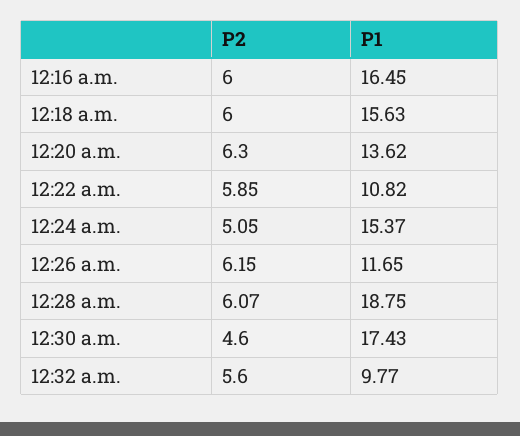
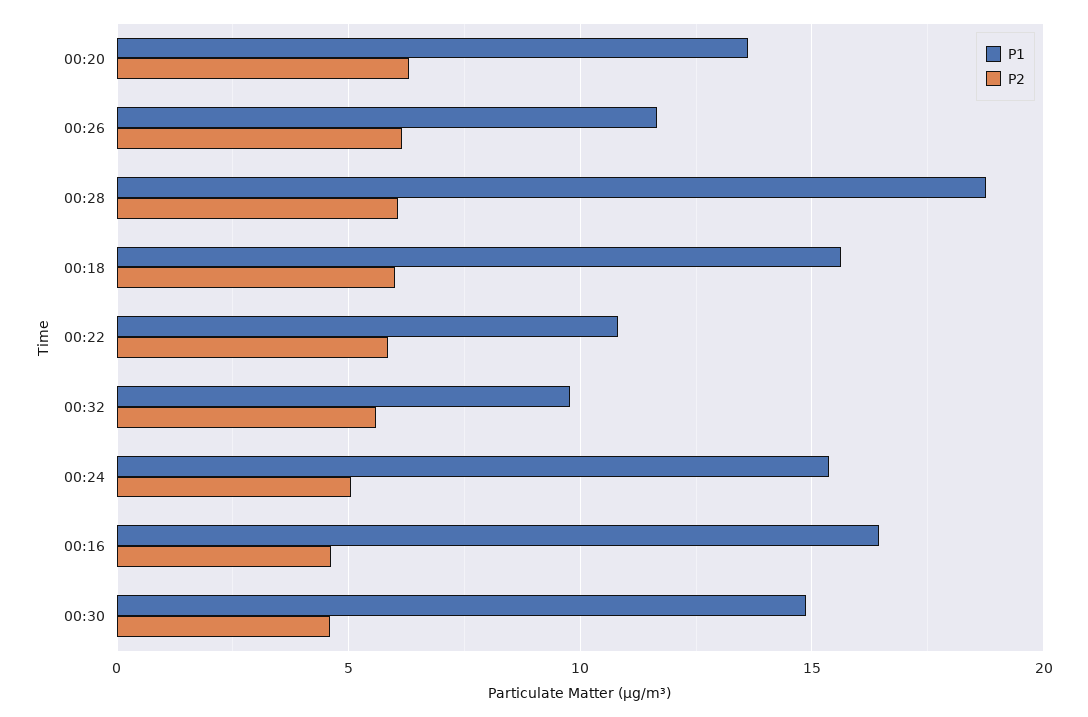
  {
    "P2": {
-     "12:16 a.m.": 6,
+     "12:16 a.m.": 4.5,
      "12:18 a.m.": 6,
      "12:20 a.m.": 6.3,
      "12:22 a.m.": 5.85,
      "12:24 a.m.": 5.05,
      "12:26 a.m.": 6.15,
      "12:28 a.m.": 6.07,
      "12:30 a.m.": 4.6,
      "12:32 a.m.": 5.6
    },
    "P1": {
      "12:16 a.m.": 16.45,
      "12:18 a.m.": 15.63,
      "12:20 a.m.": 13.62,
      "12:22 a.m.": 10.82,
      "12:24 a.m.": 15.37,
      "12:26 a.m.": 11.65,
      "12:28 a.m.": 18.75,
-     "12:30 a.m.": 17.43,
+     "12:30 a.m.": 15,
      "12:32 a.m.": 9.77
    }
  }

